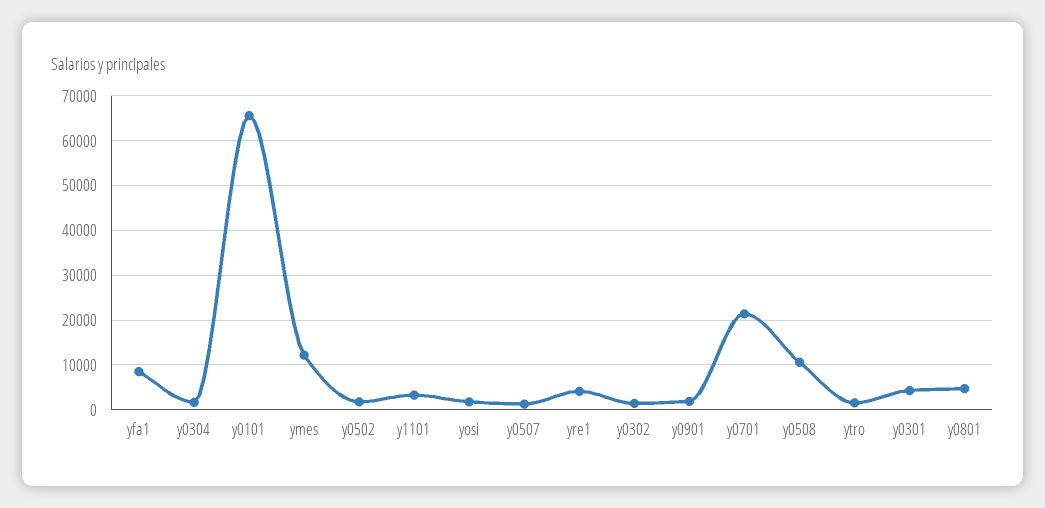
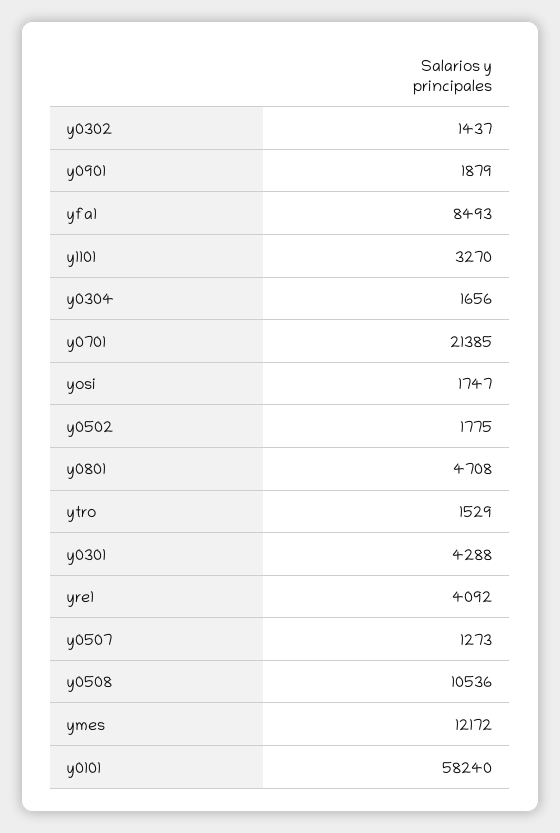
  {
    "yfa1": 8493,
    "y0304": 1656,
-   "y0101": 66000,
+   "y0101": 58240,
    "ymes": 12172,
    "y0502": 1775,
    "y1101": 3270,
    "yosi": 1747,
    "y0507": 1273,
    "yre1": 4092,
    "y0302": 1437,
    "y0901": 1879,
    "y0701": 21385,
    "y0508": 10536,
    "ytro": 1529,
    "y0301": 4288,
    "y0801": 4708
  }

